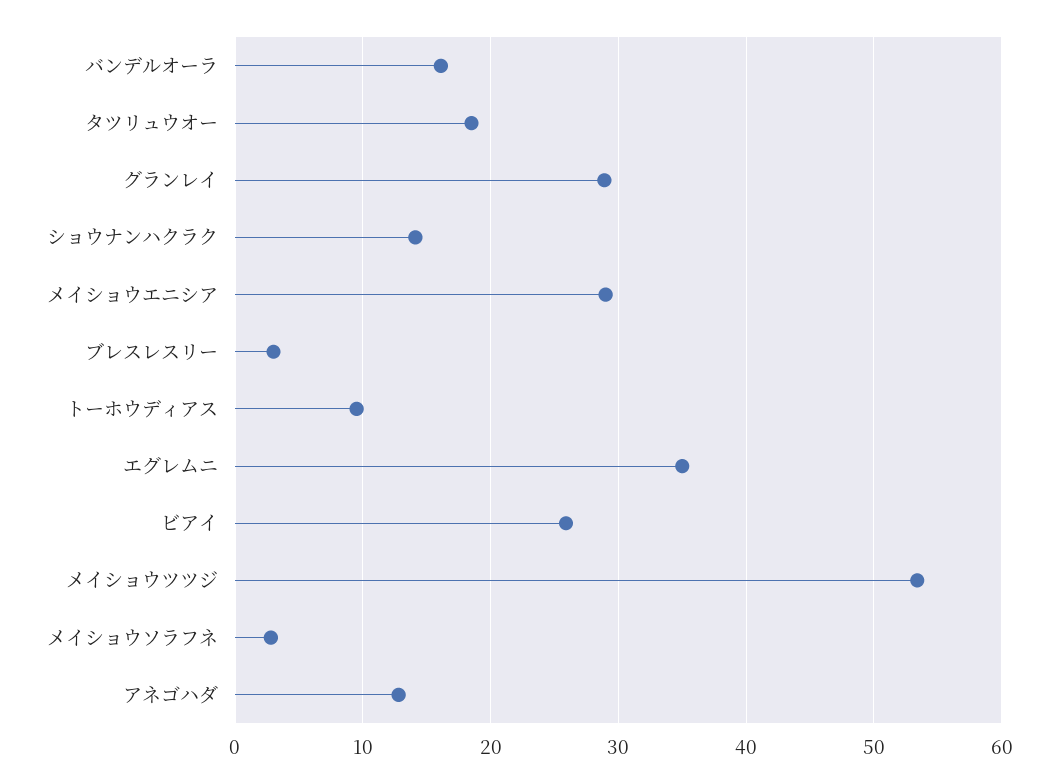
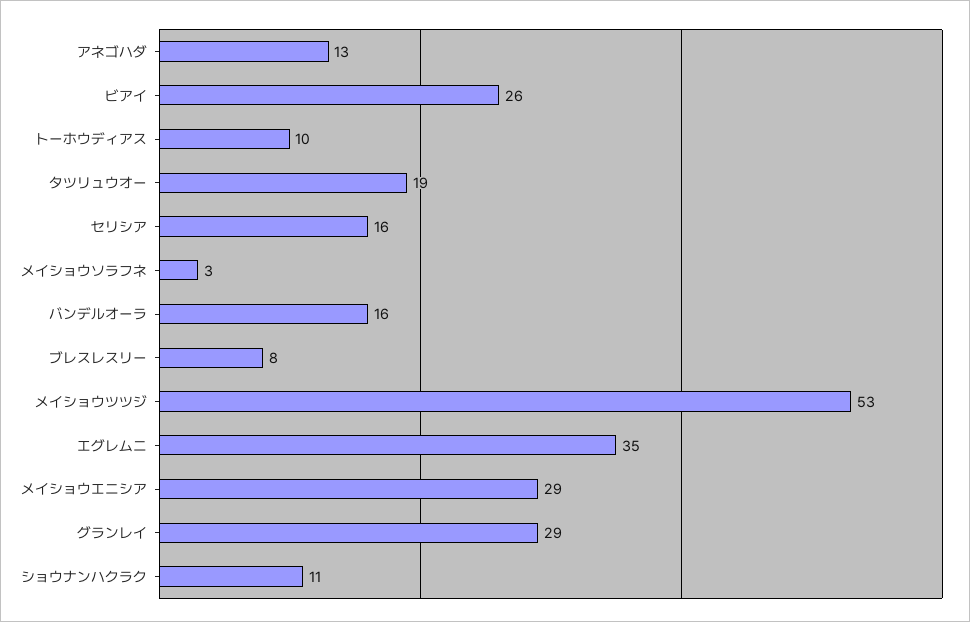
  {
    "バンデルオーラ": 16,
    "タツリュウオー": 19,
    "グランレイ": 29,
-   "ショウナンハクラク": 14,
+   "ショウナンハクラク": 11,
    "メイショウエニシア": 29,
-   "ブレスレスリー": 3,
+   "ブレスレスリー": 8,
    "トーホウディアス": 10,
    "エグレムニ": 35,
    "ビアイ": 26,
    "メイショウツツジ": 53,
    "メイショウソラフネ": 3,
-   "アネゴハダ": 13
+   "アネゴハダ": 13,
+   "セリシア": 16
  }

